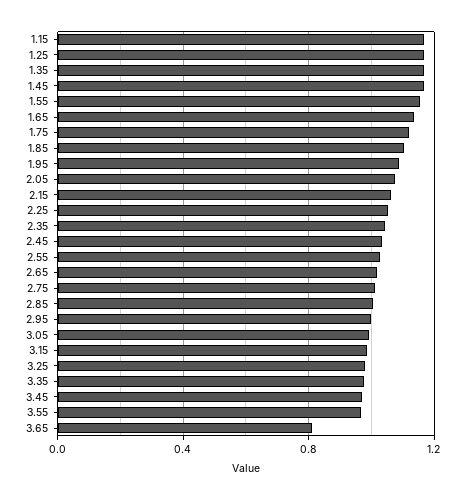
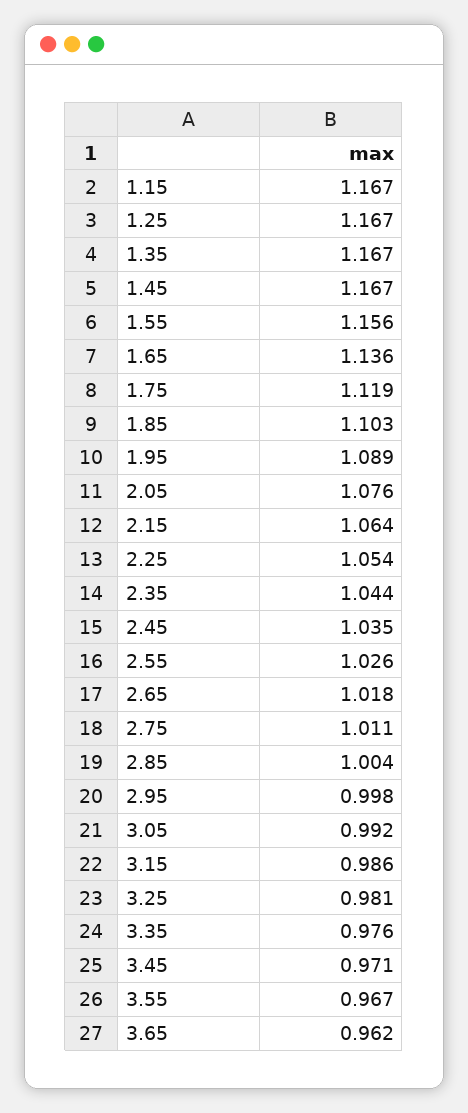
  {
    "1.15": 1.167,
    "1.25": 1.167,
    "1.35": 1.167,
    "1.45": 1.167,
    "1.55": 1.156,
    "1.65": 1.136,
    "1.75": 1.119,
    "1.85": 1.103,
    "1.95": 1.089,
    "2.05": 1.076,
    "2.15": 1.064,
    "2.25": 1.054,
    "2.35": 1.044,
    "2.45": 1.035,
    "2.55": 1.026,
    "2.65": 1.018,
    "2.75": 1.011,
    "2.85": 1.004,
    "2.95": 0.998,
    "3.05": 0.992,
    "3.15": 0.986,
    "3.25": 0.981,
    "3.35": 0.976,
    "3.45": 0.971,
    "3.55": 0.967,
-   "3.65": 0.8
+   "3.65": 0.962
  }

